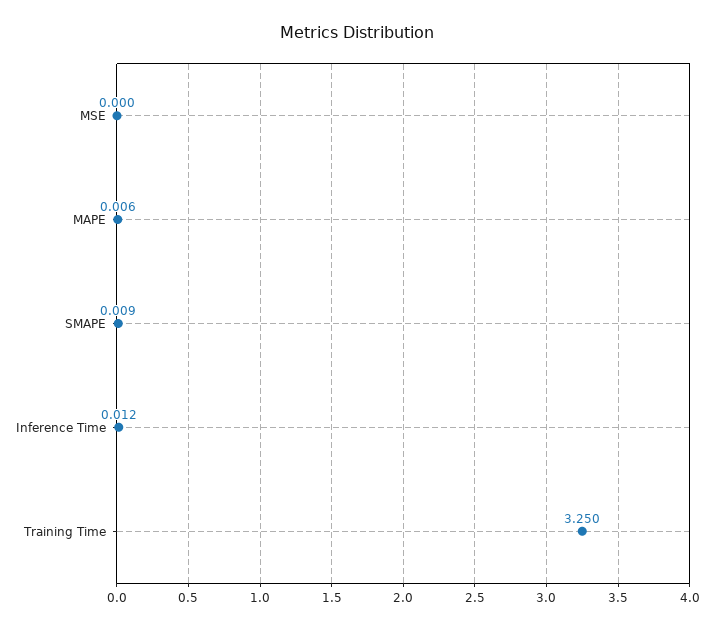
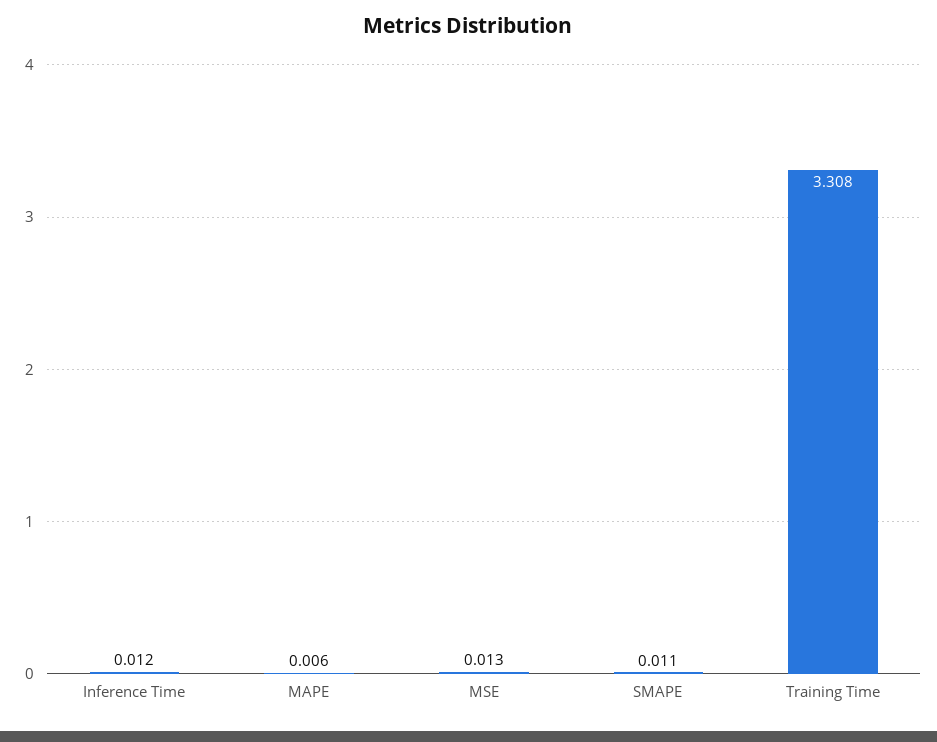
  {
-   "MSE": 0,
+   "MSE": 0.013,
    "MAPE": 0.006,
-   "SMAPE": 0.009,
+   "SMAPE": 0.011,
    "Inference Time": 0.012,
-   "Training Time": 3.25
+   "Training Time": 3.308
  }

